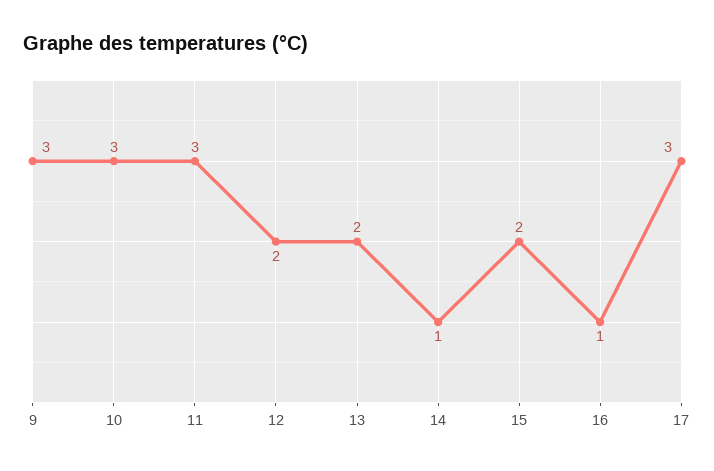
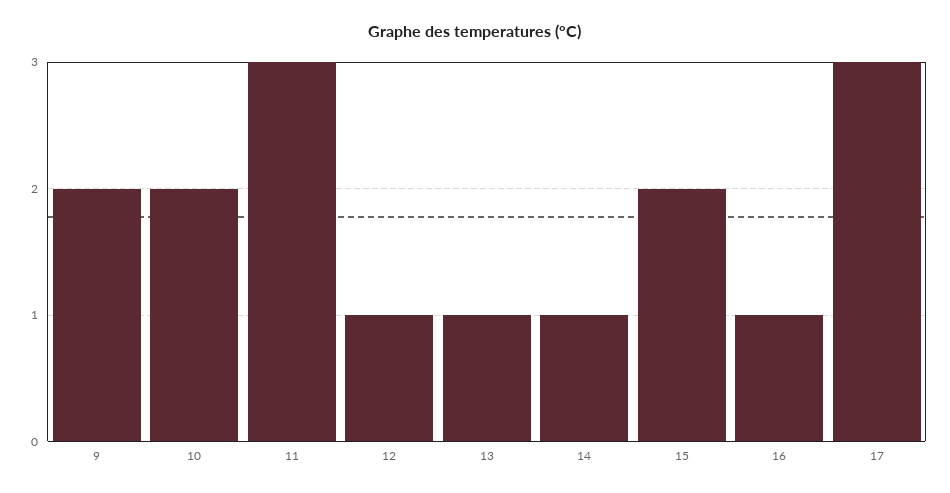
  {
-   "9": 3,
+   "9": 2,
-   "10": 3,
+   "10": 2,
    "11": 3,
-   "12": 2,
+   "12": 1,
-   "13": 2,
+   "13": 1,
    "14": 1,
    "15": 2,
    "16": 1,
    "17": 3
  }

